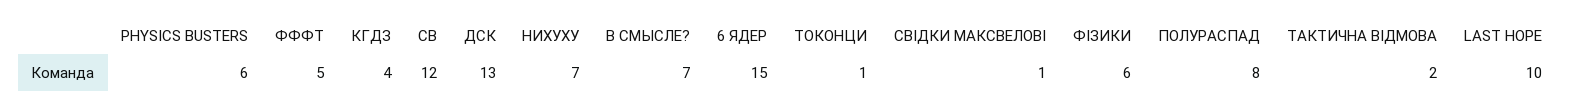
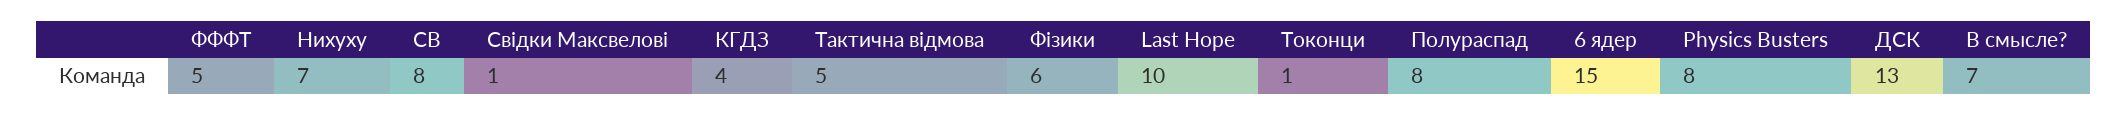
  {
-   "PHYSICS BUSTERS": 6,
+   "PHYSICS BUSTERS": 8,
    "ФФФТ": 5,
    "КГДЗ": 4,
-   "СВ": 12,
+   "СВ": 8,
    "ДСК": 13,
    "НИХУХУ": 7,
    "В СМЫСЛЕ?": 7,
    "6 ЯДЕР": 15,
    "ТОКОНЦИ": 1,
    "СВІДКИ МАКСВЕЛОВІ": 1,
    "ФІЗИКИ": 6,
    "ПОЛУРАСПАД": 8,
-   "ТАКТИЧНА ВІДМОВА": 2,
+   "ТАКТИЧНА ВІДМОВА": 5,
    "LAST HOPE": 10
  }

